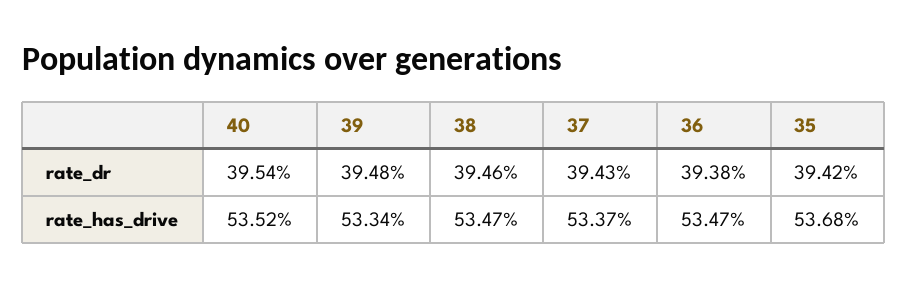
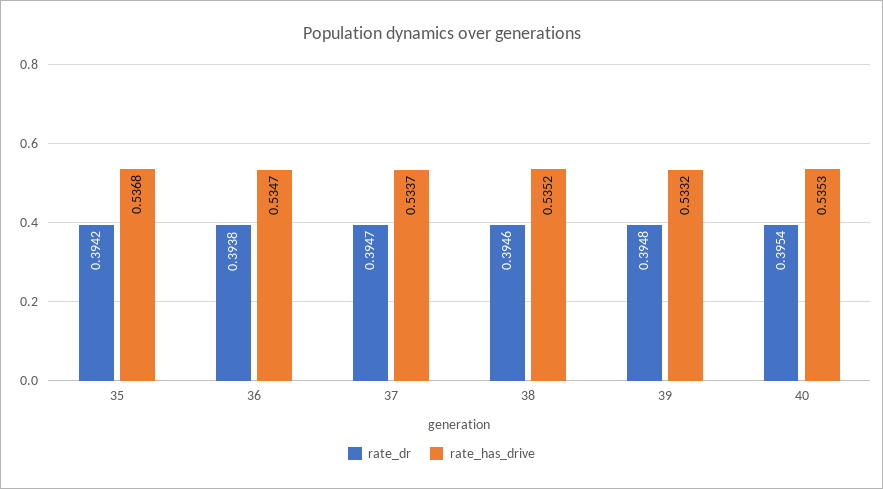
  {
    "rate_dr": {
      "40": 0.3954,
      "39": 0.3948,
      "38": 0.3946,
-     "37": 0.3943,
+     "37": 0.3947,
      "36": 0.3938,
      "35": 0.3942
    },
    "rate_has_drive": {
-     "40": 0.5352,
+     "40": 0.5353,
-     "39": 0.5334,
+     "39": 0.5332,
-     "38": 0.5347,
+     "38": 0.5352,
      "37": 0.5337,
      "36": 0.5347,
      "35": 0.5368
    }
  }

